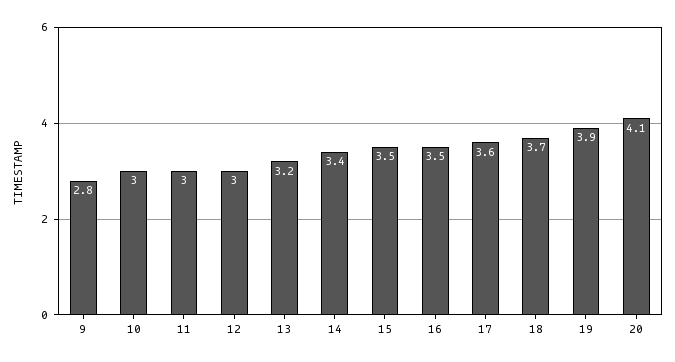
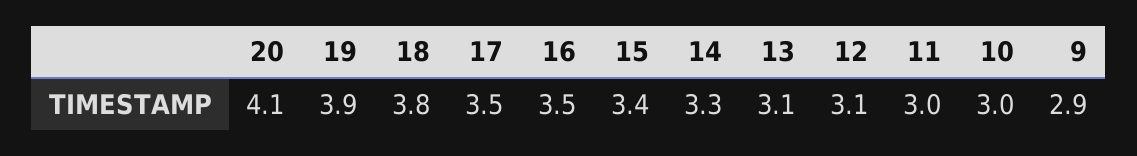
  {
-   "9": 2.8,
+   "9": 2.9,
    "10": 3,
    "11": 3,
-   "12": 3,
+   "12": 3.1,
-   "13": 3.2,
+   "13": 3.1,
-   "14": 3.4,
+   "14": 3.3,
-   "15": 3.5,
+   "15": 3.4,
    "16": 3.5,
-   "17": 3.6,
+   "17": 3.5,
-   "18": 3.7,
+   "18": 3.8,
    "19": 3.9,
    "20": 4.1
  }

